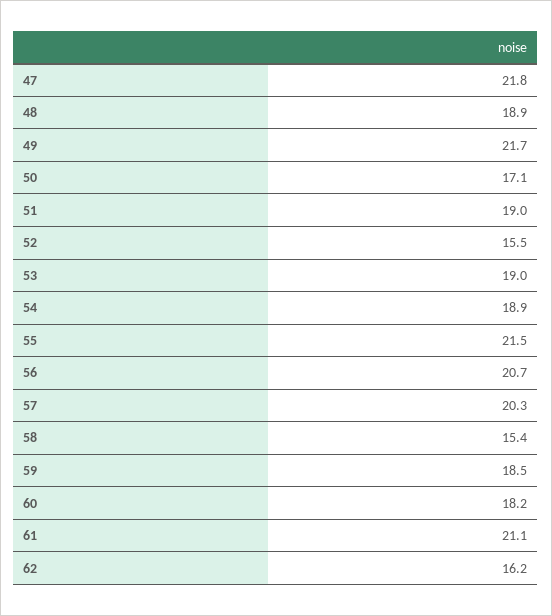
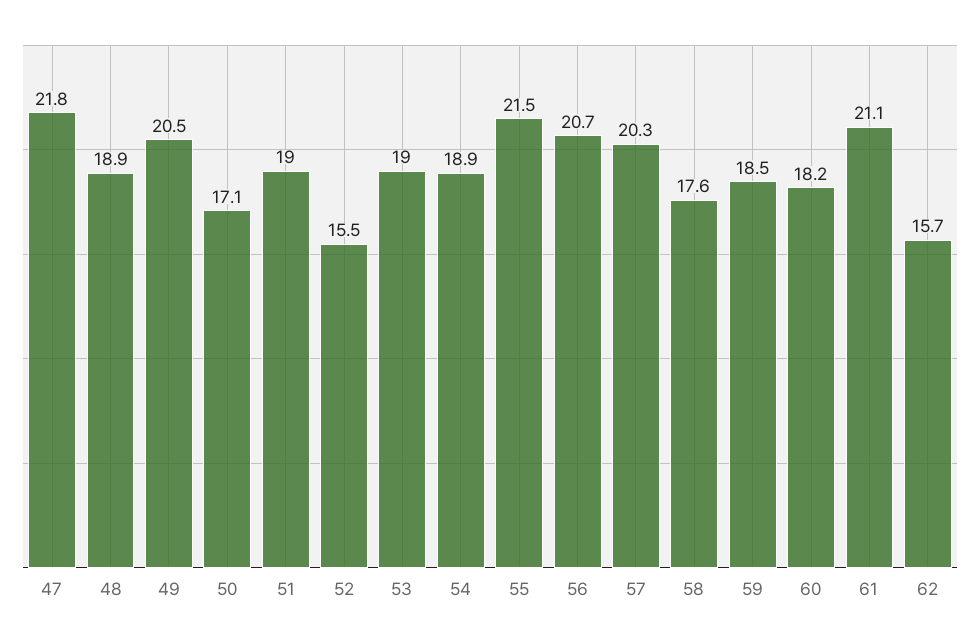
  {
    "47": 21.8,
    "48": 18.9,
-   "49": 21.7,
+   "49": 20.5,
    "50": 17.1,
    "51": 19,
    "52": 15.5,
    "53": 19,
    "54": 18.9,
    "55": 21.5,
    "56": 20.7,
    "57": 20.3,
-   "58": 15.4,
+   "58": 17.6,
    "59": 18.5,
    "60": 18.2,
    "61": 21.1,
-   "62": 16.2
+   "62": 15.7
  }

